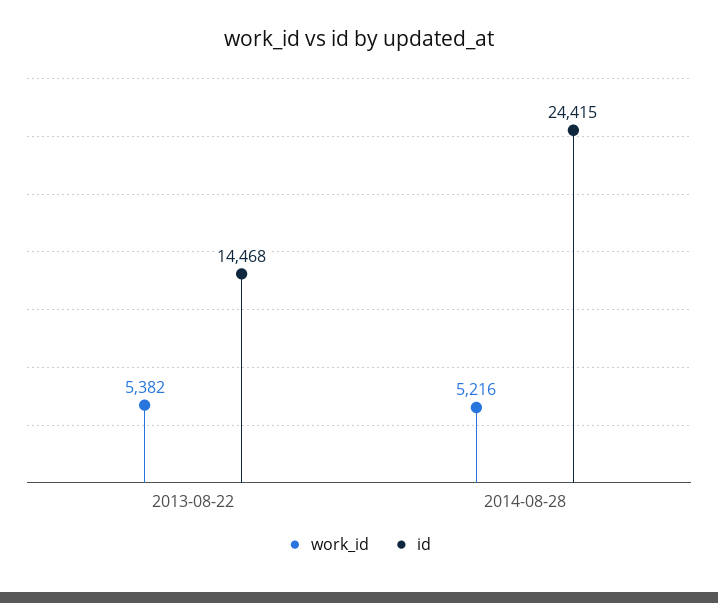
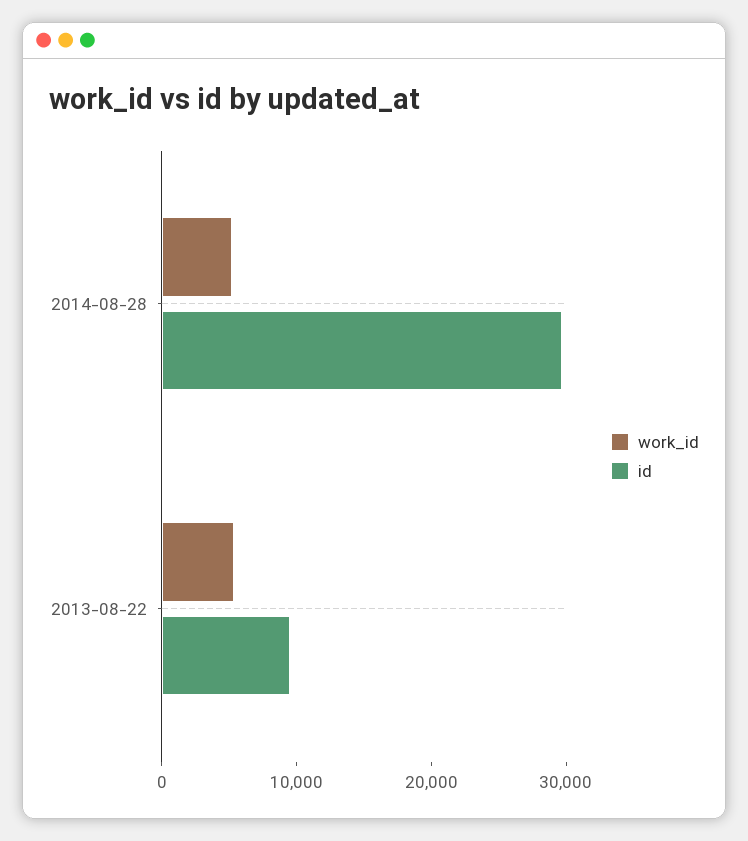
  {
    "work_id": {
      "2013-08-22": 5382,
      "2014-08-28": 5216
    },
    "id": {
-     "2013-08-22": 14468,
+     "2013-08-22": 10000,
-     "2014-08-28": 24415
+     "2014-08-28": 30000
    }
  }

